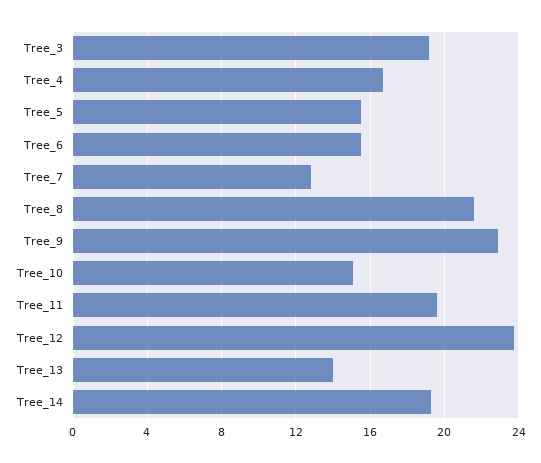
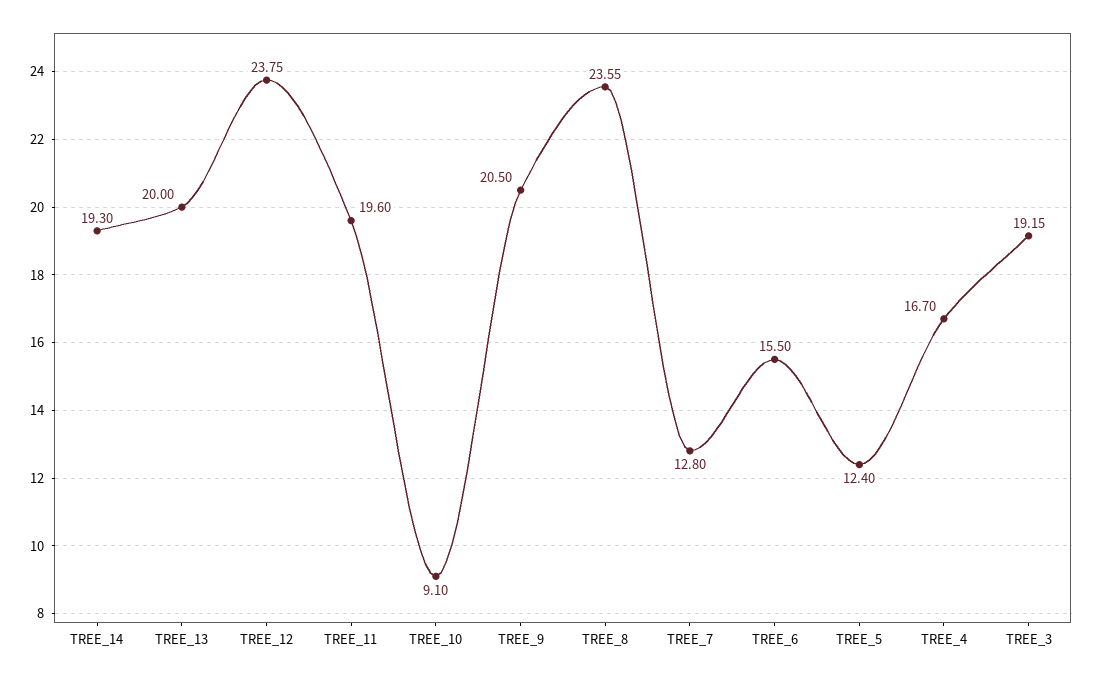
  {
    "Tree_3": 19.15,
    "Tree_4": 16.7,
-   "Tree_5": 15.5,
+   "Tree_5": 12.4,
    "Tree_6": 15.5,
    "Tree_7": 12.8,
-   "Tree_8": 21.5,
+   "Tree_8": 23.55,
-   "Tree_9": 23,
+   "Tree_9": 20.5,
-   "Tree_10": 15,
+   "Tree_10": 9.1,
    "Tree_11": 19.6,
    "Tree_12": 23.75,
-   "Tree_13": 14,
+   "Tree_13": 20,
    "Tree_14": 19.3
  }

